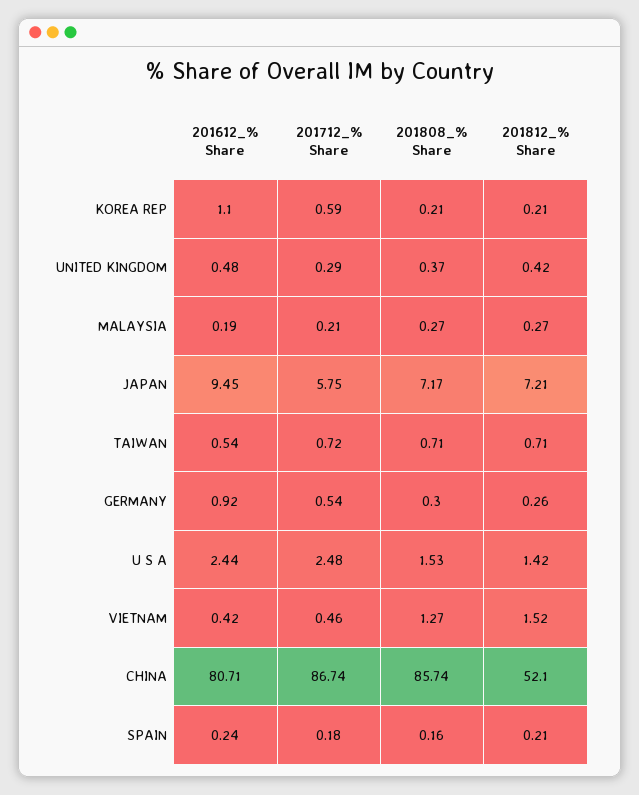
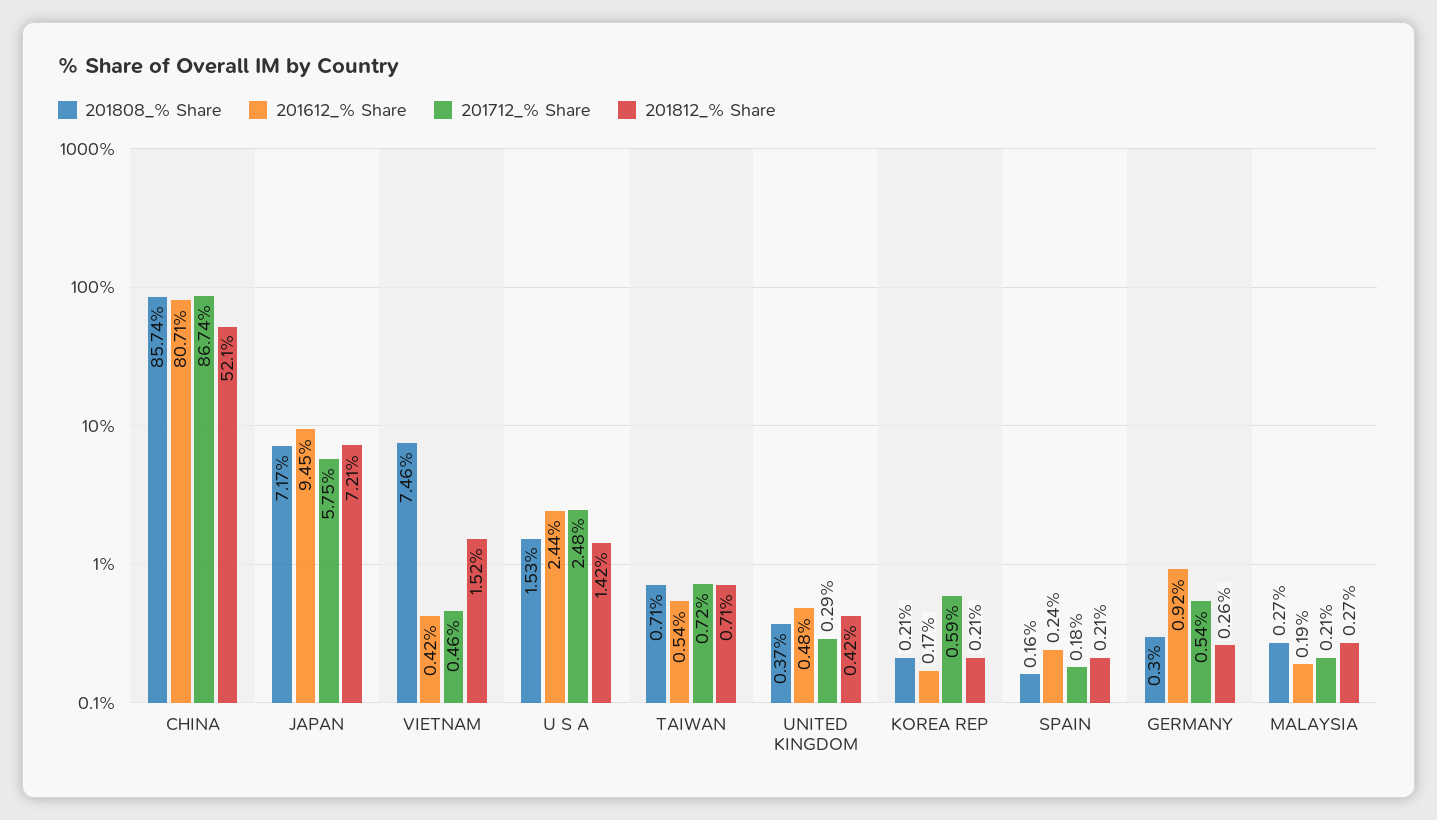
  {
    "201612_% Share": {
-     "KOREA REP": 1.1,
+     "KOREA REP": 0.17,
      "UNITED KINGDOM": 0.48,
      "MALAYSIA": 0.19,
      "JAPAN": 9.45,
      "TAIWAN": 0.54,
      "GERMANY": 0.92,
      "U S A": 2.44,
      "VIETNAM": 0.42,
      "CHINA": 80.71,
      "SPAIN": 0.24
    },
    "201712_% Share": {
      "KOREA REP": 0.59,
      "UNITED KINGDOM": 0.29,
      "MALAYSIA": 0.21,
      "JAPAN": 5.75,
      "TAIWAN": 0.72,
      "GERMANY": 0.54,
      "U S A": 2.48,
      "VIETNAM": 0.46,
      "CHINA": 86.74,
      "SPAIN": 0.18
    },
    "201808_% Share": {
      "KOREA REP": 0.21,
      "UNITED KINGDOM": 0.37,
      "MALAYSIA": 0.27,
      "JAPAN": 7.17,
      "TAIWAN": 0.71,
      "GERMANY": 0.3,
      "U S A": 1.53,
-     "VIETNAM": 1.27,
+     "VIETNAM": 7.46,
      "CHINA": 85.74,
      "SPAIN": 0.16
    },
    "201812_% Share": {
      "KOREA REP": 0.21,
      "UNITED KINGDOM": 0.42,
      "MALAYSIA": 0.27,
      "JAPAN": 7.21,
      "TAIWAN": 0.71,
      "GERMANY": 0.26,
      "U S A": 1.42,
      "VIETNAM": 1.52,
      "CHINA": 52.1,
      "SPAIN": 0.21
    }
  }

